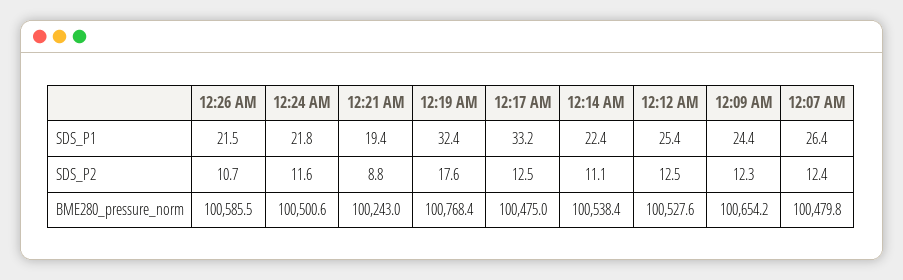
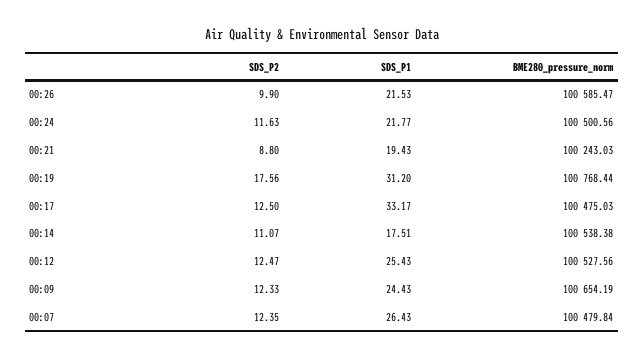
  {
    "12:26 AM": {
      "SDS_P1": 21.53,
-     "SDS_P2": 10.7,
+     "SDS_P2": 9.9,
      "BME280_pressure_norm": 100585.47
    },
    "12:24 AM": {
      "SDS_P1": 21.77,
      "SDS_P2": 11.63,
      "BME280_pressure_norm": 100500.56
    },
    "12:21 AM": {
      "SDS_P1": 19.43,
      "SDS_P2": 8.8,
      "BME280_pressure_norm": 100243.03
    },
    "12:19 AM": {
-     "SDS_P1": 32.4,
+     "SDS_P1": 31.2,
      "SDS_P2": 17.56,
      "BME280_pressure_norm": 100768.44
    },
    "12:17 AM": {
      "SDS_P1": 33.17,
      "SDS_P2": 12.5,
      "BME280_pressure_norm": 100475.03
    },
    "12:14 AM": {
-     "SDS_P1": 22.4,
+     "SDS_P1": 17.51,
      "SDS_P2": 11.07,
      "BME280_pressure_norm": 100538.38
    },
    "12:12 AM": {
      "SDS_P1": 25.43,
      "SDS_P2": 12.47,
      "BME280_pressure_norm": 100527.56
    },
    "12:09 AM": {
      "SDS_P1": 24.43,
      "SDS_P2": 12.33,
      "BME280_pressure_norm": 100654.19
    },
    "12:07 AM": {
      "SDS_P1": 26.43,
      "SDS_P2": 12.35,
      "BME280_pressure_norm": 100479.84
    }
  }

